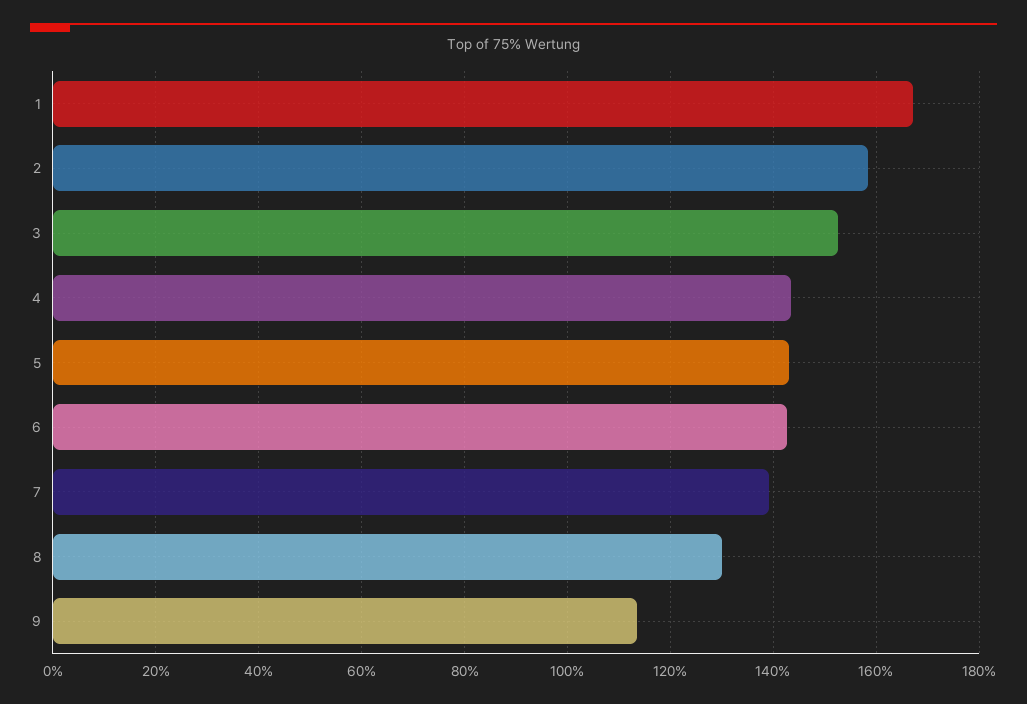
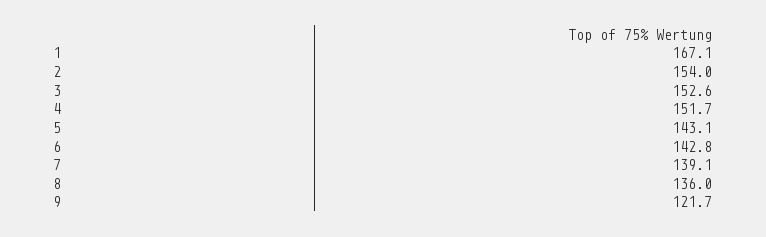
  {
    "1": 167.1,
-   "2": 158,
+   "2": 154,
    "3": 152.6,
-   "4": 144,
+   "4": 151.7,
    "5": 143.1,
    "6": 142.8,
    "7": 139.1,
-   "8": 130,
+   "8": 136,
-   "9": 114
+   "9": 121.7
  }

